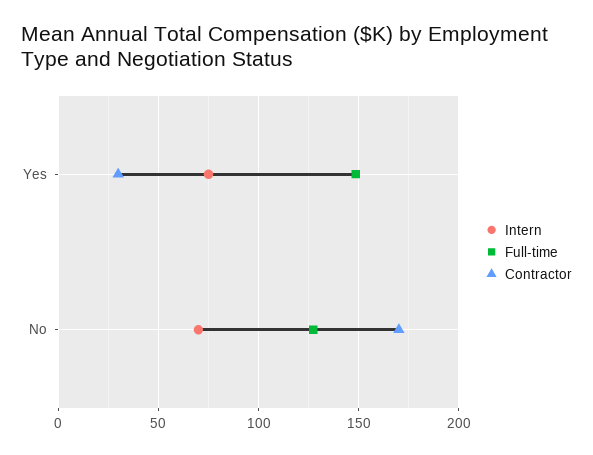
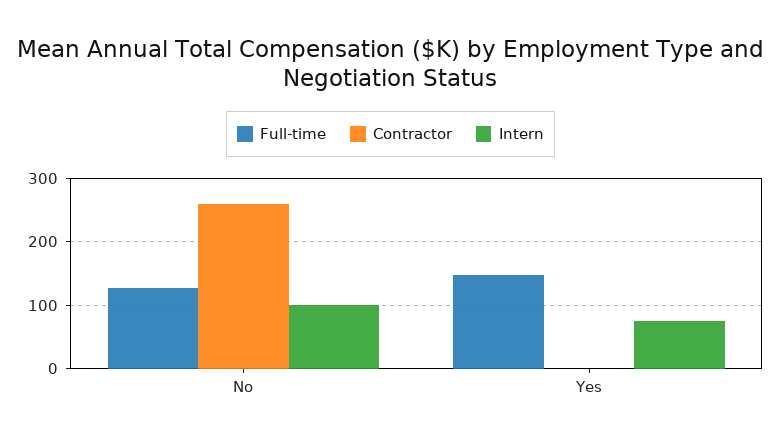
  {
    "Intern": {
      "Yes": 75,
-     "No": 70
+     "No": 100
    },
    "Full-time": {
      "Yes": 150,
      "No": 125
    },
    "Contractor": {
-     "Yes": 30,
+     "Yes": 0,
-     "No": 170
+     "No": 260
    }
  }

